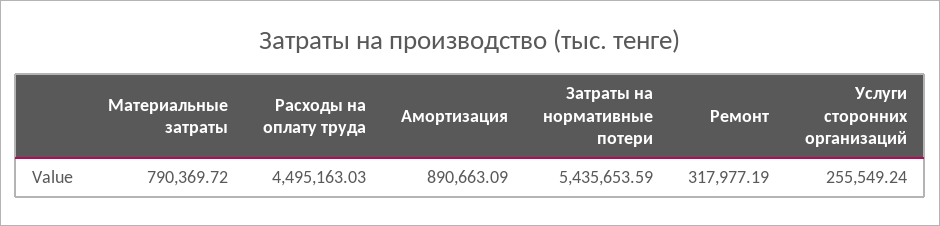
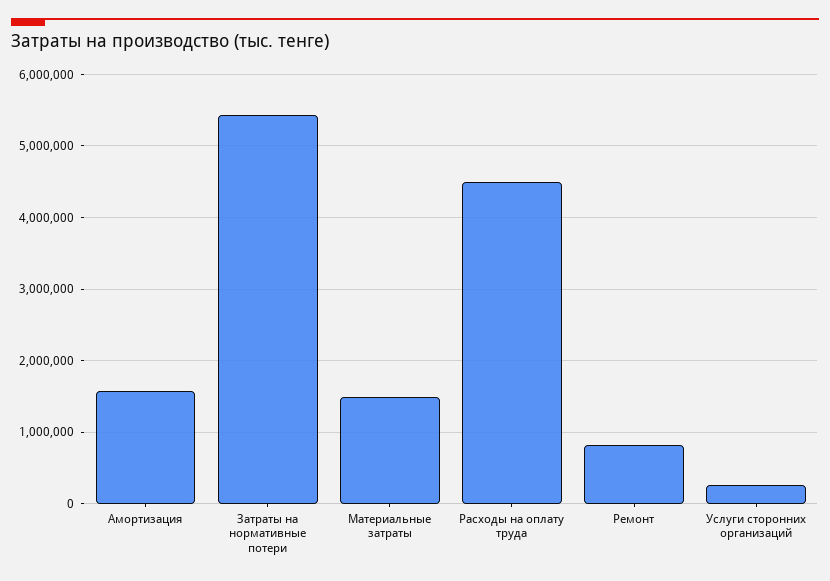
  {
-   "Материальные затраты": 790369.72,
+   "Материальные затраты": 1500000,
    "Расходы на оплату труда": 4495163.03,
-   "Амортизация": 890663.09,
+   "Амортизация": 1600000,
    "Затраты на нормативные потери": 5435653.59,
-   "Ремонт": 317977.19,
+   "Ремонт": 800000,
    "Услуги сторонних организаций": 255549.24
  }

